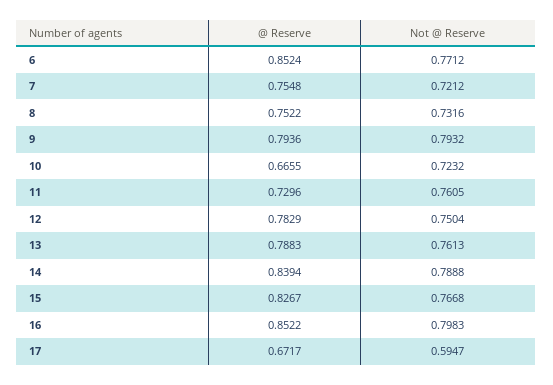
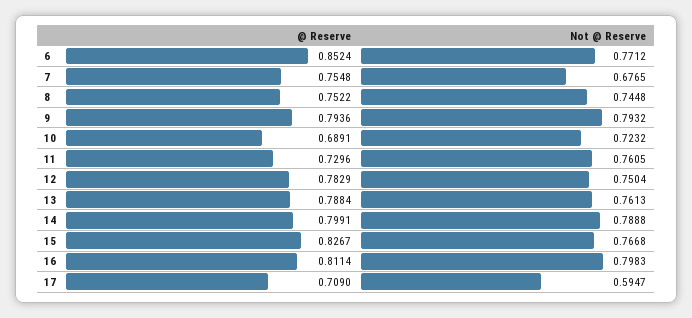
  {
    "@ Reserve": {
      "6": 0.8524,
      "7": 0.7548,
      "8": 0.7522,
      "9": 0.7936,
-     "10": 0.6655,
+     "10": 0.6891,
      "11": 0.7296,
      "12": 0.7829,
-     "13": 0.7883,
+     "13": 0.7884,
-     "14": 0.8394,
+     "14": 0.7991,
      "15": 0.8267,
-     "16": 0.8522,
+     "16": 0.8114,
-     "17": 0.6717
+     "17": 0.709
    },
    "Not @ Reserve": {
      "6": 0.7712,
-     "7": 0.7212,
+     "7": 0.6765,
-     "8": 0.7316,
+     "8": 0.7448,
      "9": 0.7932,
      "10": 0.7232,
      "11": 0.7605,
      "12": 0.7504,
      "13": 0.7613,
      "14": 0.7888,
      "15": 0.7668,
      "16": 0.7983,
      "17": 0.5947
    }
  }

